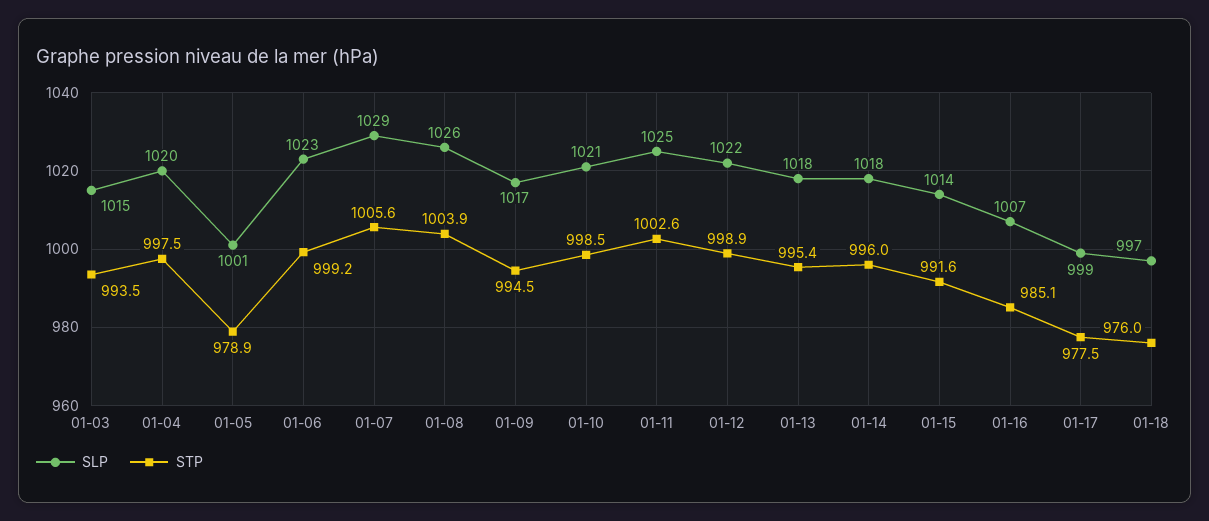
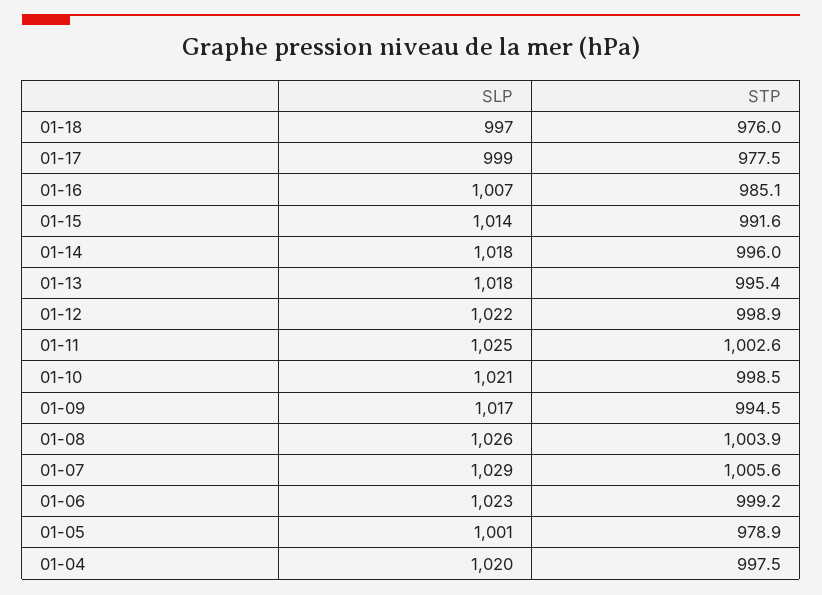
  {
    "SLP": {
-     "01-03": 1015,
      "01-04": 1020,
      "01-05": 1001,
      "01-06": 1023,
      "01-07": 1029,
      "01-08": 1026,
      "01-09": 1017,
      "01-10": 1021,
      "01-11": 1025,
      "01-12": 1022,
      "01-13": 1018,
      "01-14": 1018,
      "01-15": 1014,
      "01-16": 1007,
      "01-17": 999,
      "01-18": 997
    },
    "STP": {
-     "01-03": 993.5,
      "01-04": 997.5,
      "01-05": 978.9,
      "01-06": 999.2,
      "01-07": 1005.6,
      "01-08": 1003.9,
      "01-09": 994.5,
      "01-10": 998.5,
      "01-11": 1002.6,
      "01-12": 998.9,
      "01-13": 995.4,
      "01-14": 996,
      "01-15": 991.6,
      "01-16": 985.1,
      "01-17": 977.5,
      "01-18": 976
    }
  }

